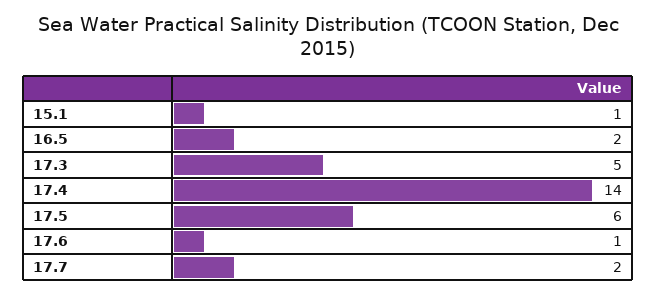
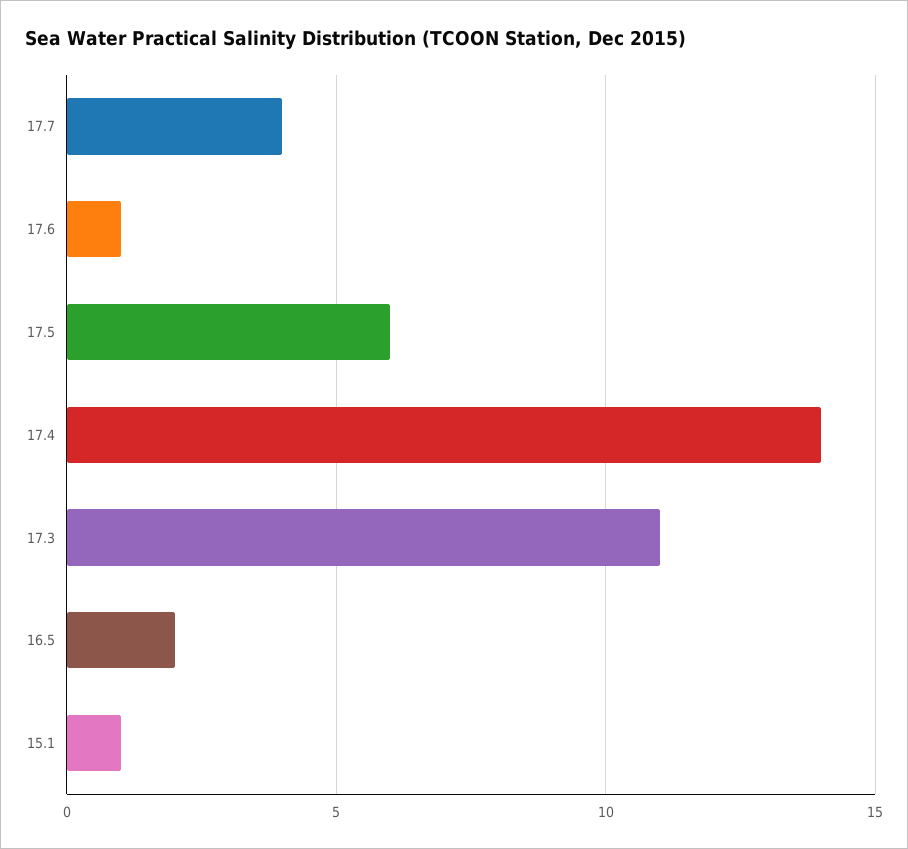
  {
    "15.1": 1,
    "16.5": 2,
-   "17.3": 5,
+   "17.3": 11,
    "17.4": 14,
    "17.5": 6,
    "17.6": 1,
-   "17.7": 2
+   "17.7": 4
  }

